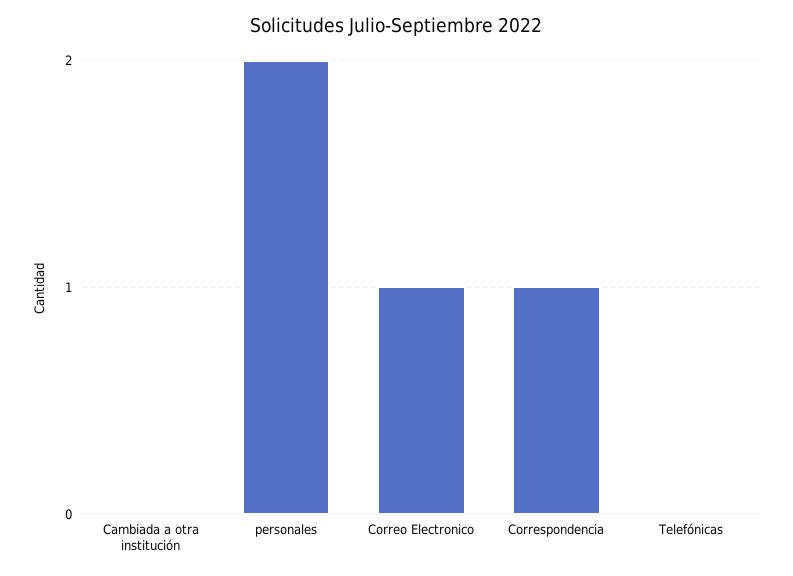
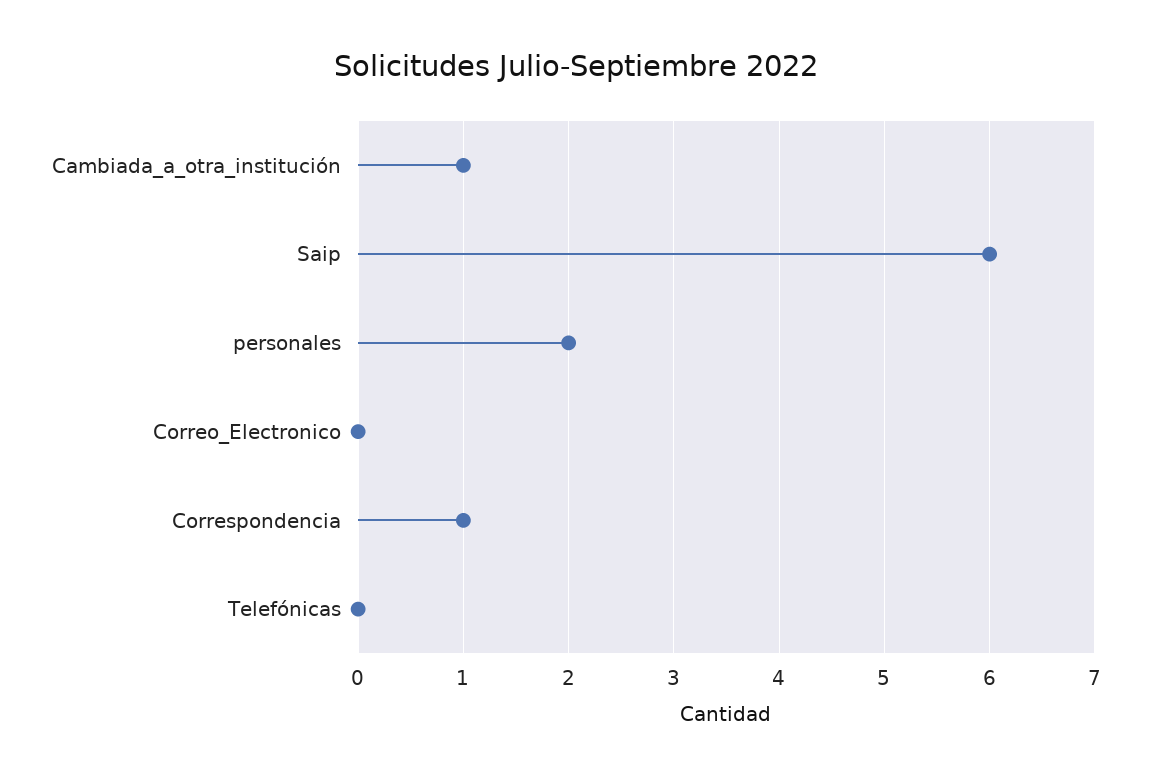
  {
-   "Cambiada a otra institución": 0,
+   "Cambiada a otra institución": 1,
    "personales": 2,
-   "Correo Electronico": 1,
+   "Correo Electronico": 0,
    "Correspondencia": 1,
-   "Telefónicas": 0
+   "Telefónicas": 0,
+   "Saip": 6
  }

